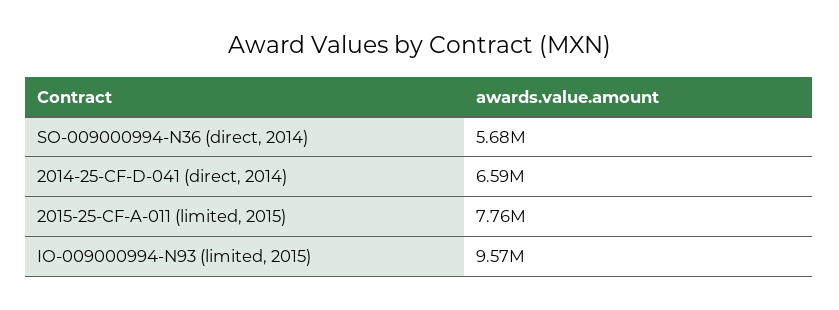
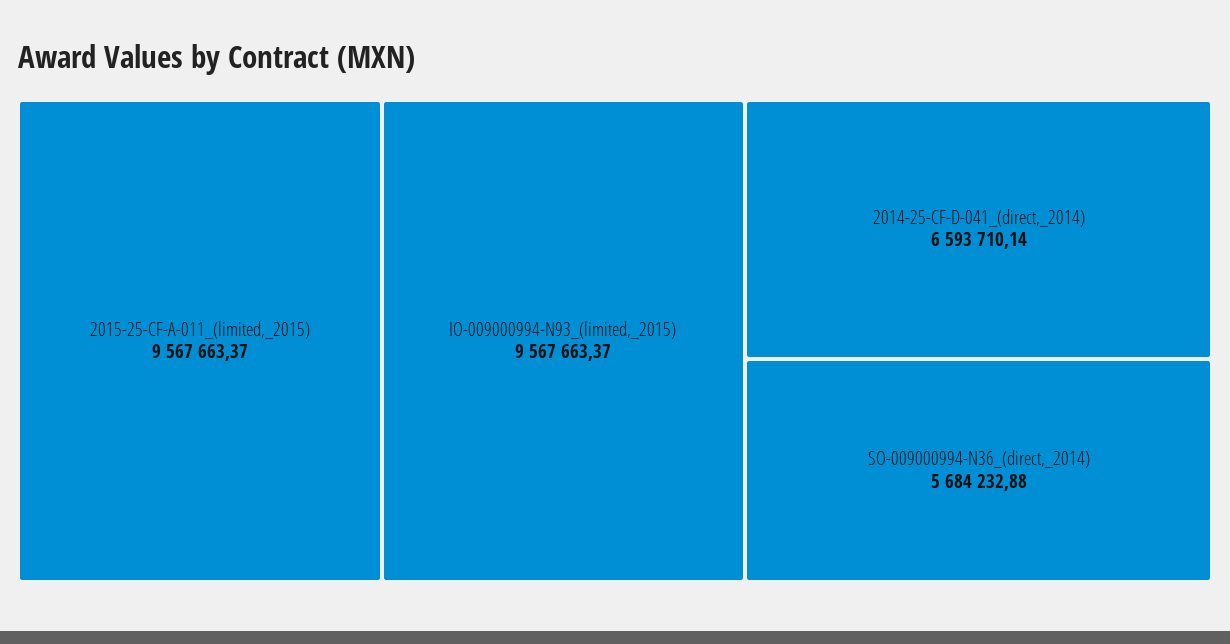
  {
    "SO-009000994-N36 (direct, 2014)": 5684232.88,
    "2014-25-CF-D-041 (direct, 2014)": 6593710.14,
-   "2015-25-CF-A-011 (limited, 2015)": 7760000,
+   "2015-25-CF-A-011 (limited, 2015)": 9567663.37,
    "IO-009000994-N93 (limited, 2015)": 9567663.37
  }

